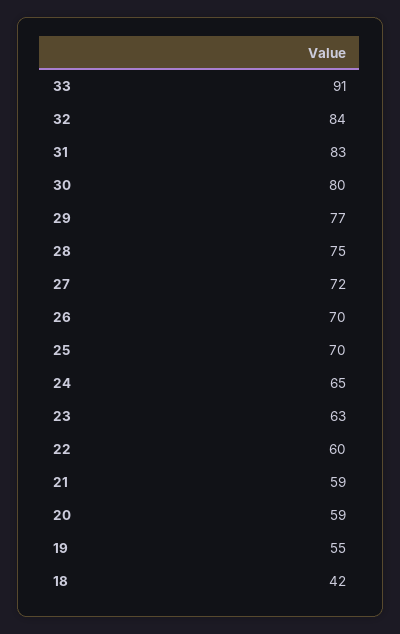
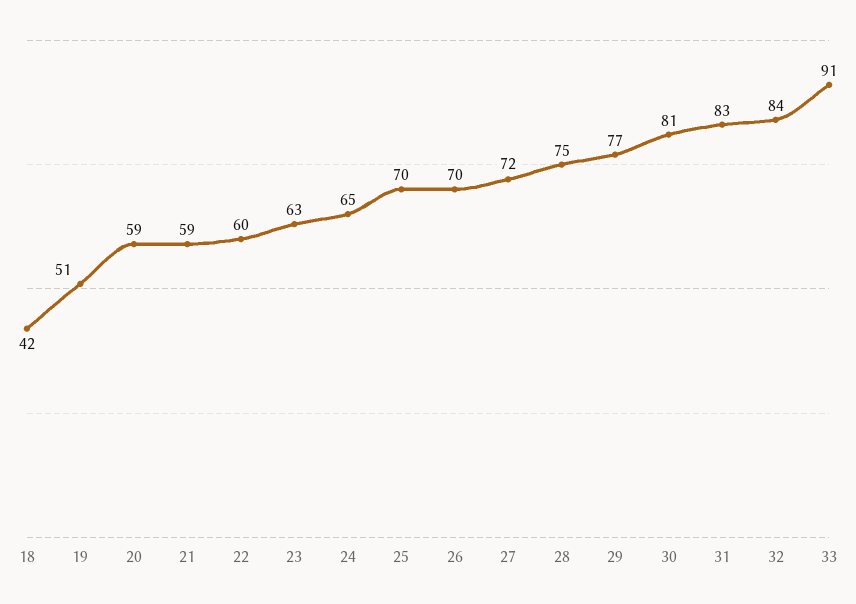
  {
    "33": 91,
    "32": 84,
    "31": 83,
-   "30": 80,
+   "30": 81,
    "29": 77,
    "28": 75,
    "27": 72,
    "26": 70,
    "25": 70,
    "24": 65,
    "23": 63,
    "22": 60,
    "21": 59,
    "20": 59,
-   "19": 55,
+   "19": 51,
    "18": 42
  }

